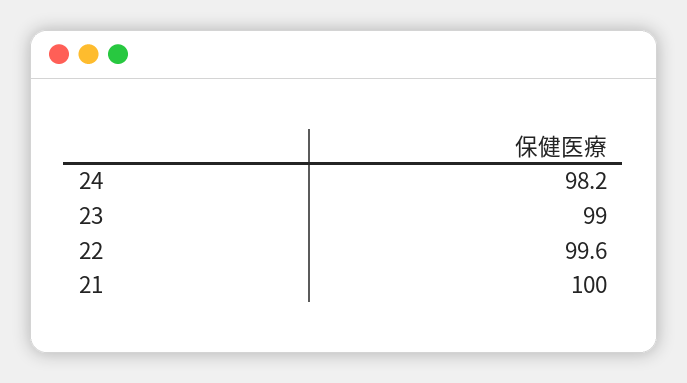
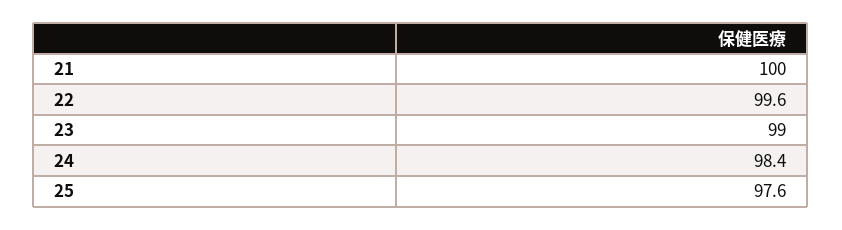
  {
-   "24": 98.2,
+   "24": 98.4,
    "23": 99,
    "22": 99.6,
-   "21": 100
+   "21": 100,
+   "25": 97.6
  }

